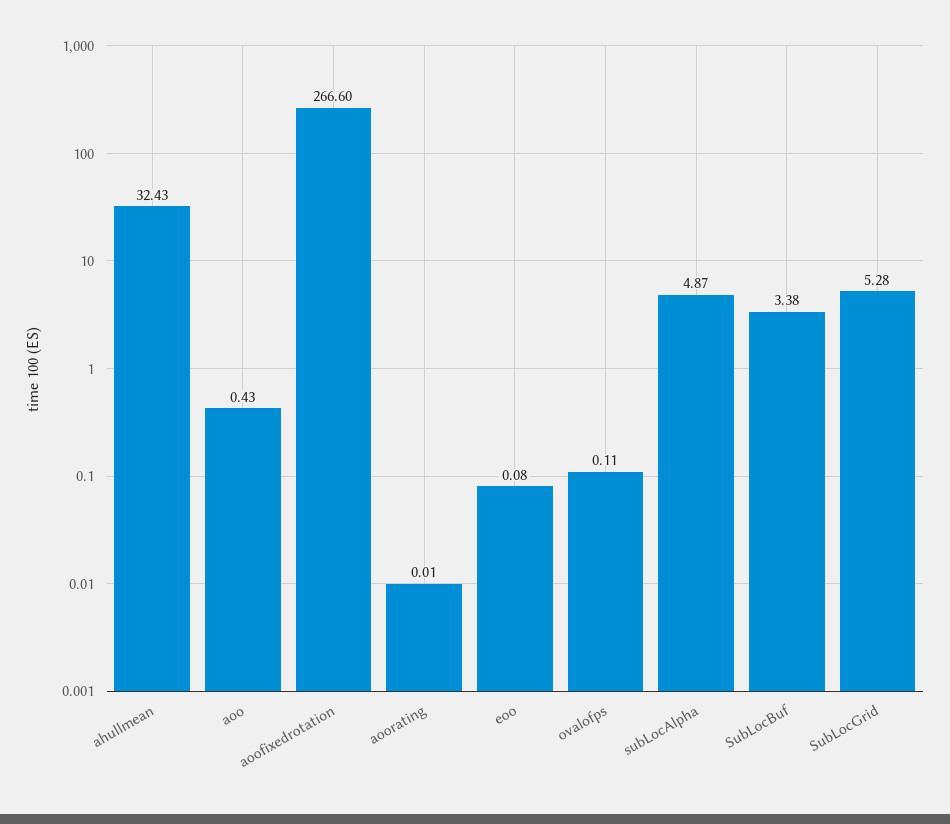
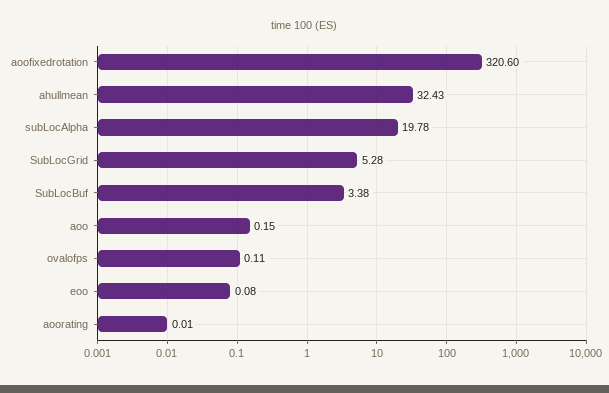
  {
    "ahullmean": 32.43,
-   "aoo": 0.43,
+   "aoo": 0.15,
-   "aoofixedrotation": 266.6,
+   "aoofixedrotation": 320.6,
    "aoorating": 0.01,
    "eoo": 0.08,
    "ovalofps": 0.11,
-   "subLocAlpha": 4.87,
+   "subLocAlpha": 19.78,
    "SubLocBuf": 3.38,
    "SubLocGrid": 5.28
  }

